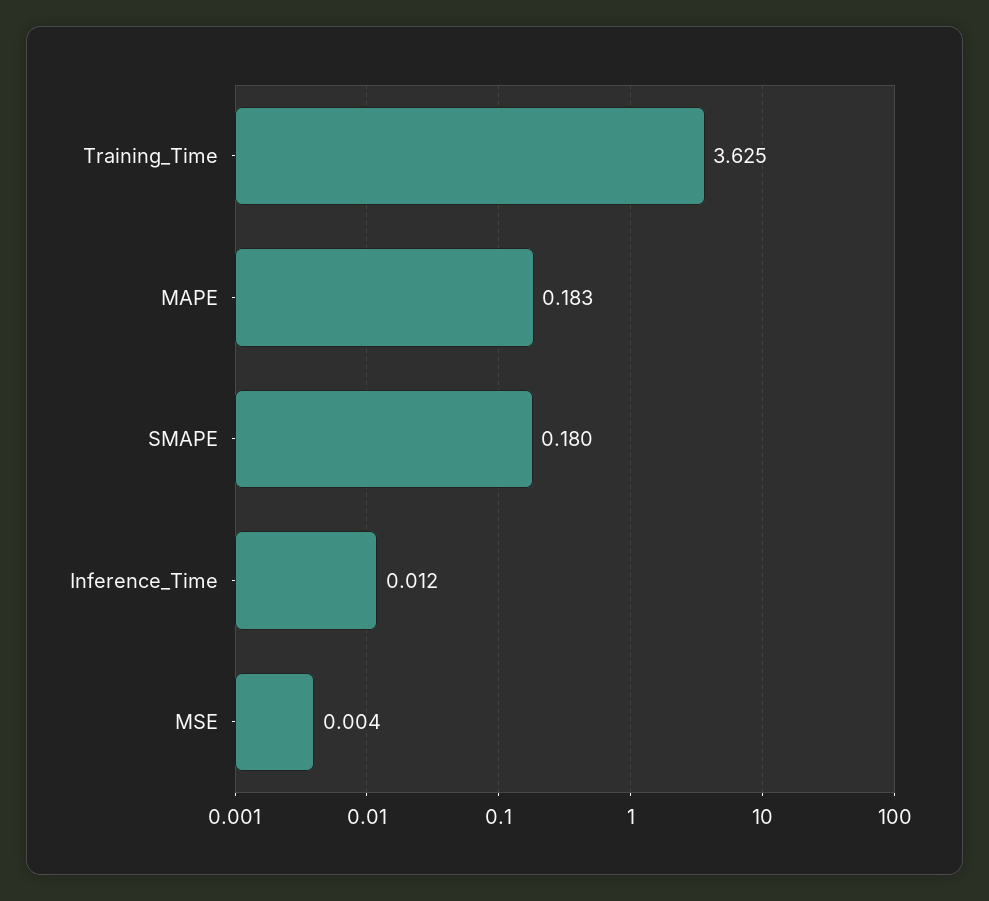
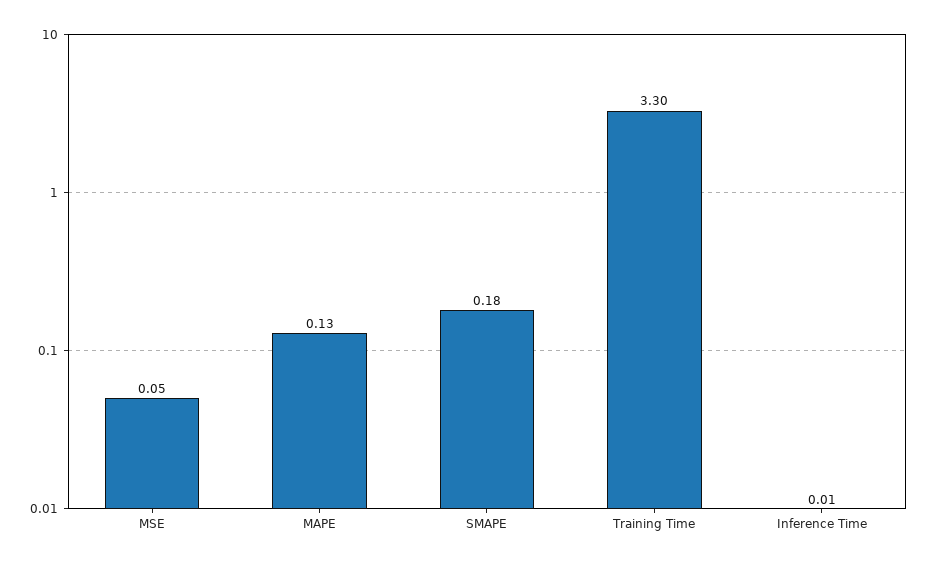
  {
-   "Training_Time": 3.625,
+   "Training_Time": 3.3,
-   "MAPE": 0.183,
+   "MAPE": 0.13,
    "SMAPE": 0.18,
    "Inference_Time": 0.012,
-   "MSE": 0.004
+   "MSE": 0.05
  }

